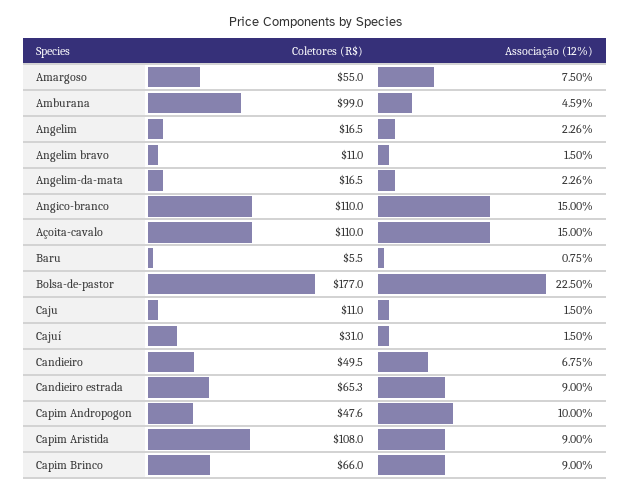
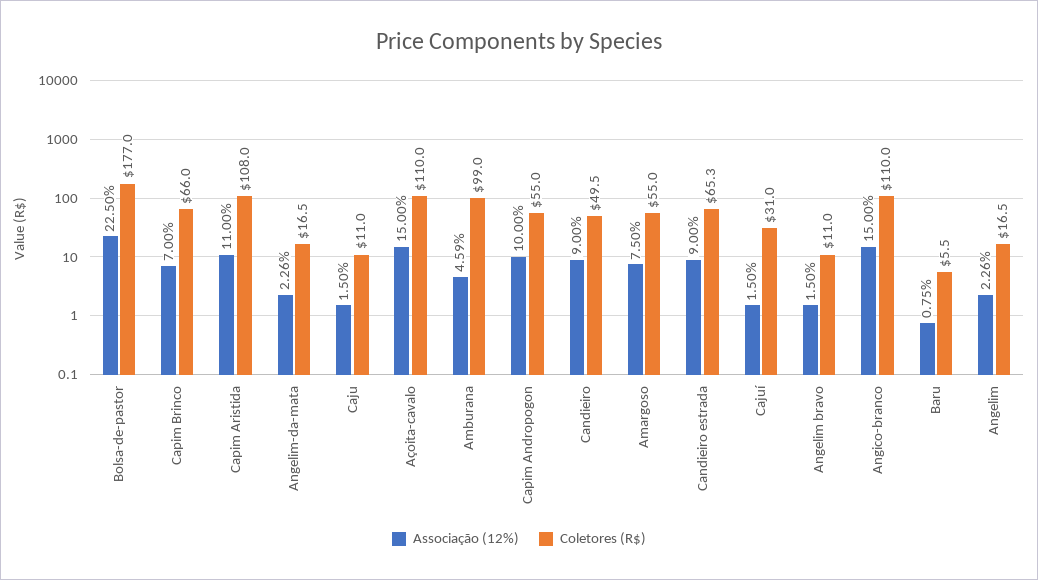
  {
    "Coletores (R$)": {
      "Amargoso": 55,
      "Amburana": 99,
      "Angelim": 16.5,
      "Angelim bravo": 11,
      "Angelim-da-mata": 16.5,
      "Angico-branco": 110,
      "Açoita-cavalo": 110,
      "Baru": 5.5,
      "Bolsa-de-pastor": 177,
      "Caju": 11,
      "Cajuí": 31,
      "Candieiro": 49.5,
      "Candieiro estrada": 65.3,
-     "Capim Andropogon": 47.6,
+     "Capim Andropogon": 55,
      "Capim Aristida": 108,
      "Capim Brinco": 66
    },
    "Associação (12%)": {
      "Amargoso": 7.5,
      "Amburana": 4.59,
      "Angelim": 2.26,
      "Angelim bravo": 1.5,
      "Angelim-da-mata": 2.26,
      "Angico-branco": 15,
      "Açoita-cavalo": 15,
      "Baru": 0.75,
      "Bolsa-de-pastor": 22.5,
      "Caju": 1.5,
      "Cajuí": 1.5,
-     "Candieiro": 6.75,
+     "Candieiro": 9,
      "Candieiro estrada": 9,
      "Capim Andropogon": 10,
-     "Capim Aristida": 9,
+     "Capim Aristida": 11,
-     "Capim Brinco": 9
+     "Capim Brinco": 7
    }
  }

